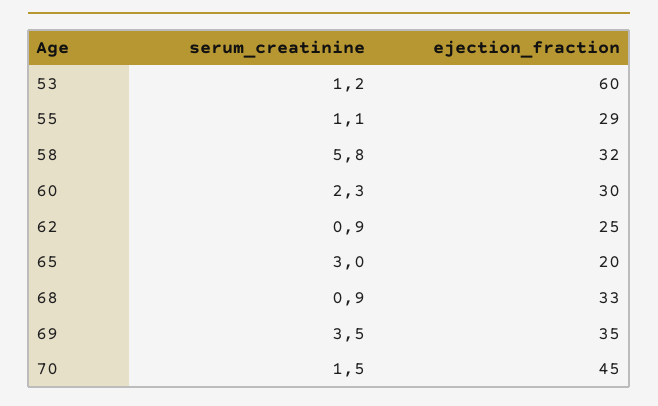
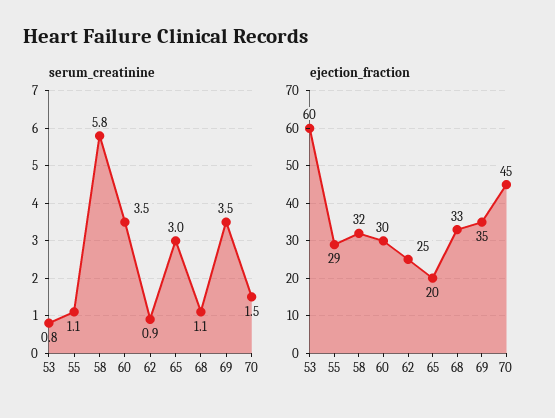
  {
    "serum_creatinine": {
-     "53": 1.2,
+     "53": 0.8,
      "55": 1.1,
      "58": 5.8,
-     "60": 2.3,
+     "60": 3.5,
      "62": 0.9,
      "65": 3,
-     "68": 0.9,
+     "68": 1.1,
      "69": 3.5,
      "70": 1.5
    },
    "ejection_fraction": {
      "53": 60,
      "55": 29,
      "58": 32,
      "60": 30,
      "62": 25,
      "65": 20,
      "68": 33,
      "69": 35,
      "70": 45
    }
  }

